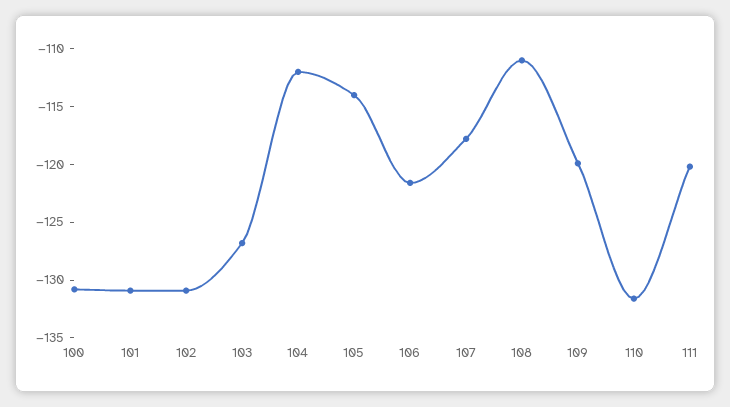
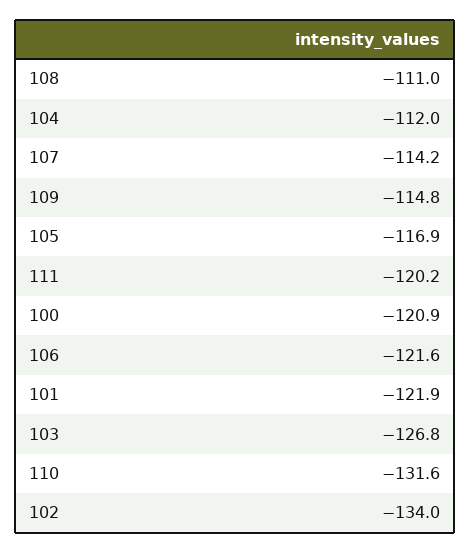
  {
-   "100": -131,
+   "100": -120.9,
-   "101": -131,
+   "101": -121.9,
-   "102": -131,
+   "102": -134,
    "103": -126.8,
    "104": -112,
-   "105": -114,
+   "105": -116.9,
    "106": -121.6,
-   "107": -118,
+   "107": -114.2,
    "108": -111,
-   "109": -120,
+   "109": -114.8,
    "110": -131.6,
    "111": -120.2
  }

